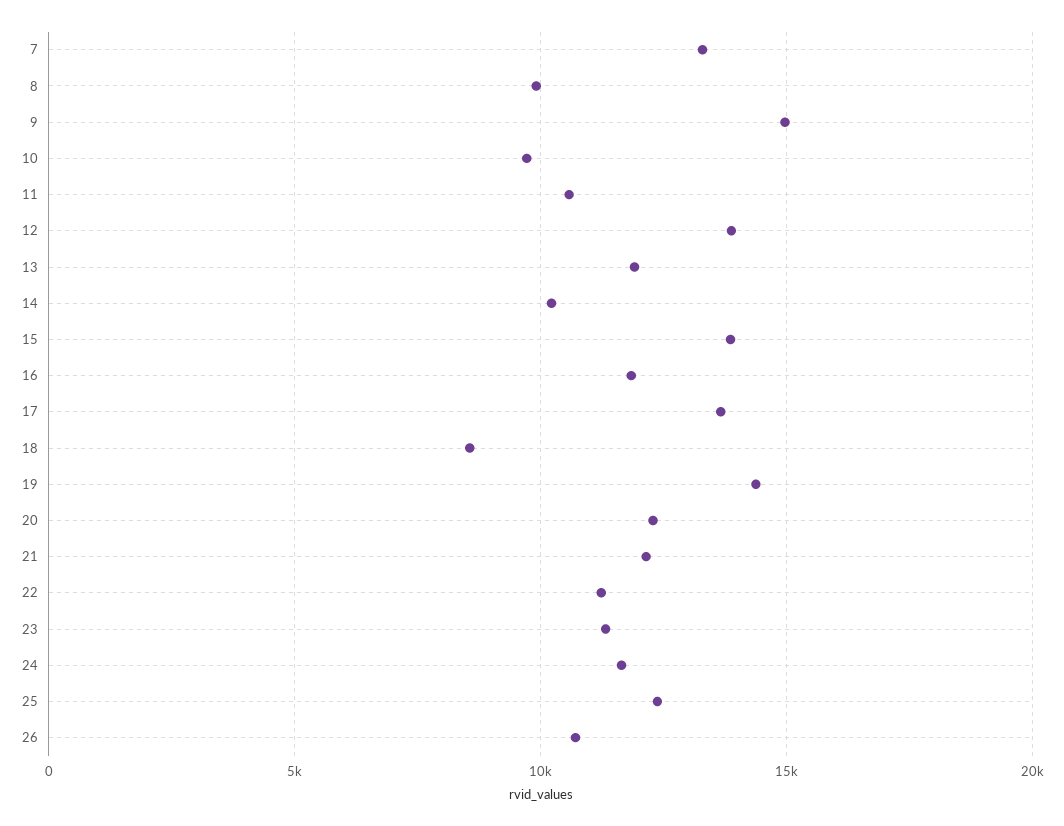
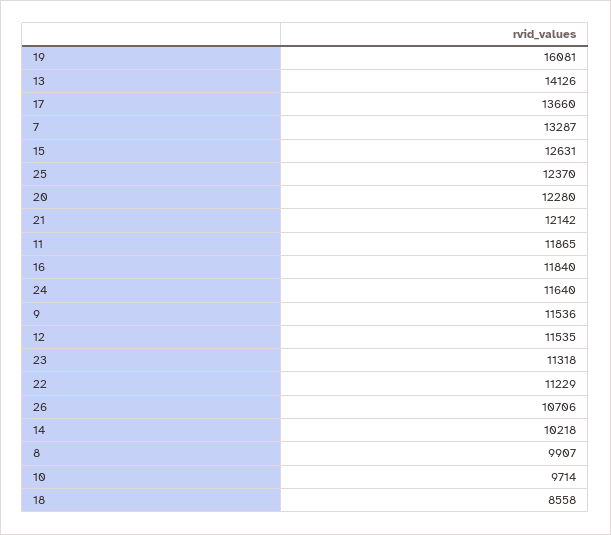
  {
    "7": 13287,
    "8": 9907,
-   "9": 15000,
+   "9": 11536,
    "10": 9714,
-   "11": 10500,
+   "11": 11865,
-   "12": 14000,
+   "12": 11535,
-   "13": 12000,
+   "13": 14126,
    "14": 10218,
-   "15": 14000,
+   "15": 12631,
    "16": 11840,
    "17": 13660,
    "18": 8558,
-   "19": 14500,
+   "19": 16081,
    "20": 12280,
    "21": 12142,
    "22": 11229,
    "23": 11318,
    "24": 11640,
    "25": 12370,
    "26": 10706
  }

